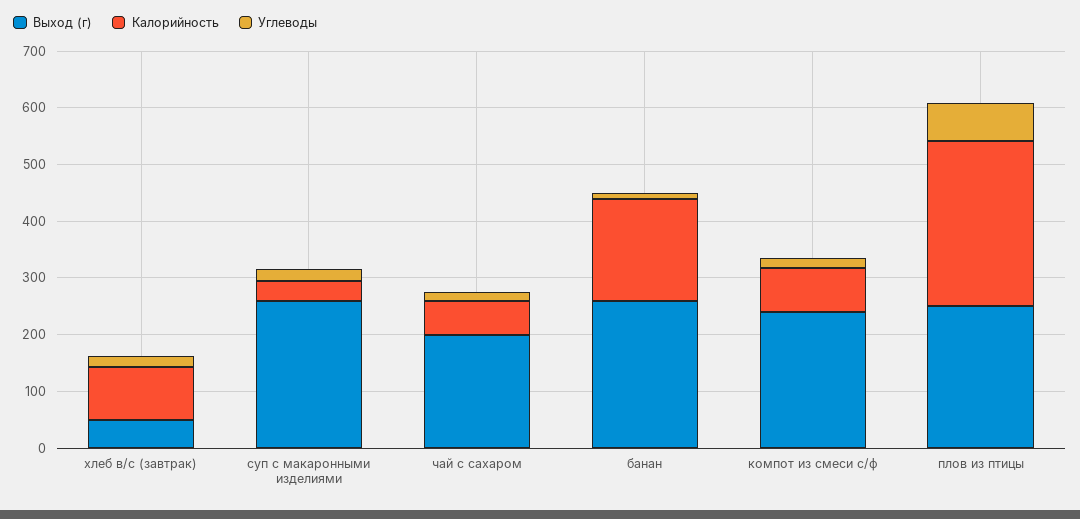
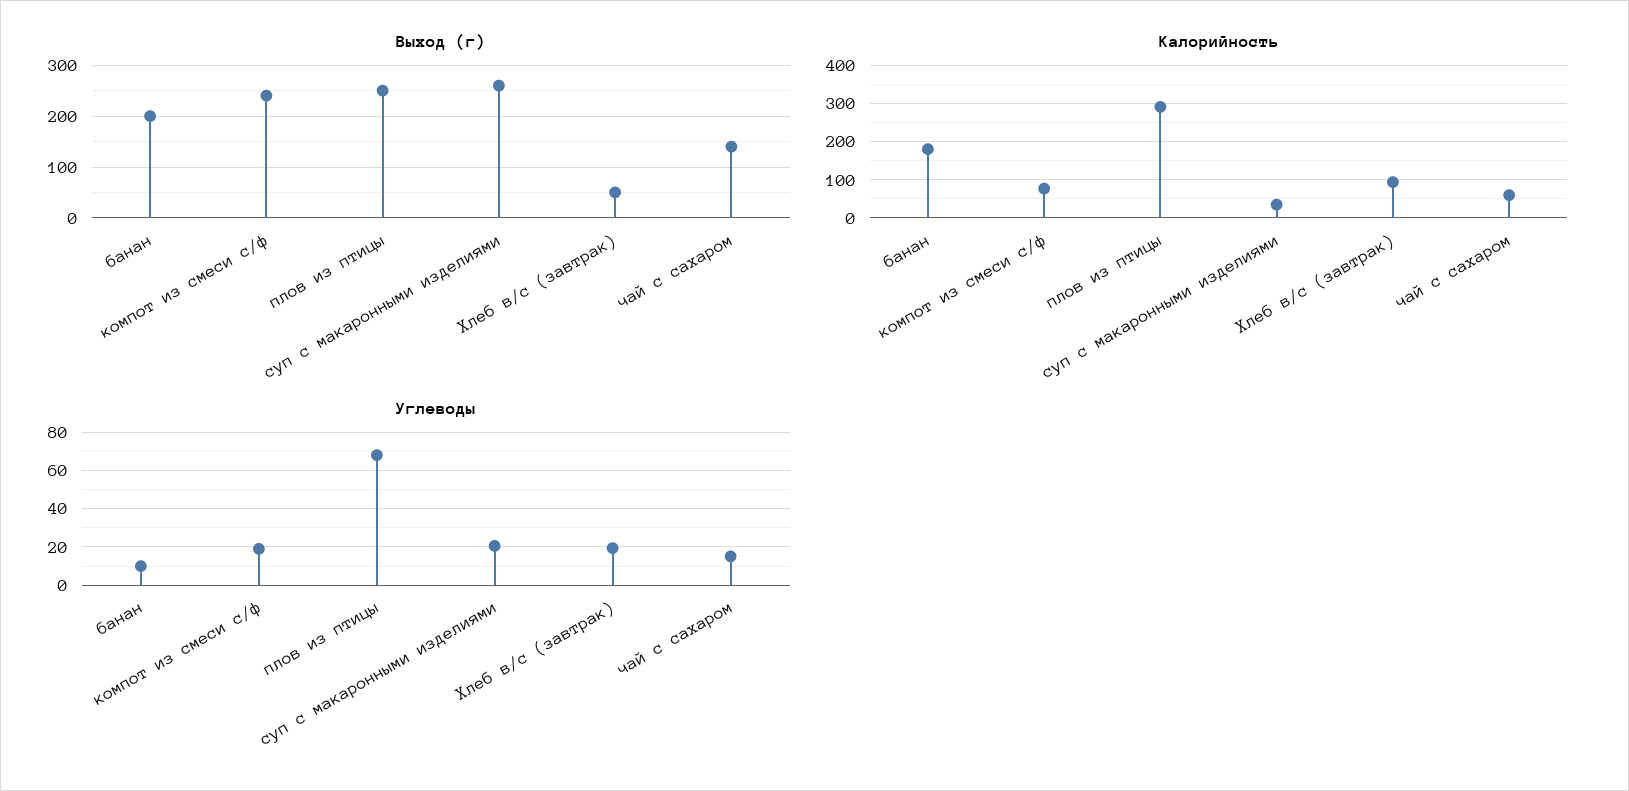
  {
    "Выход (г)": {
      "хлеб в/с (завтрак)": 60,
      "суп с макаронными изделиями": 260,
-     "чай с сахаром": 200,
+     "чай с сахаром": 140,
-     "банан": 260,
+     "банан": 200,
      "компот из смеси с/ф": 240,
      "плов из птицы": 260
    },
    "Калорийность": {
      "хлеб в/с (завтрак)": 100,
      "суп с макаронными изделиями": 40,
      "чай с сахаром": 60,
      "банан": 180,
      "компот из смеси с/ф": 80,
      "плов из птицы": 300
    },
    "Углеводы": {
      "хлеб в/с (завтрак)": 20,
      "суп с макаронными изделиями": 20,
      "чай с сахаром": 15,
      "банан": 10,
      "компот из смеси с/ф": 20,
      "плов из птицы": 70
    }
  }

